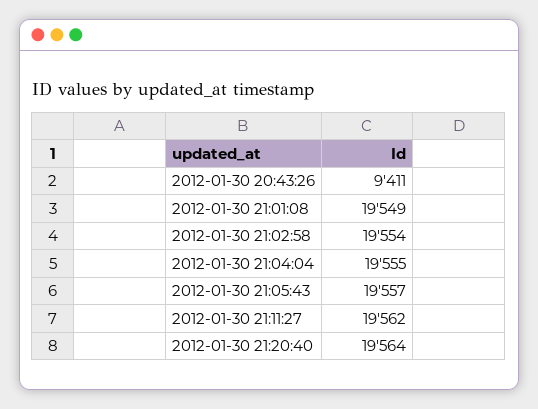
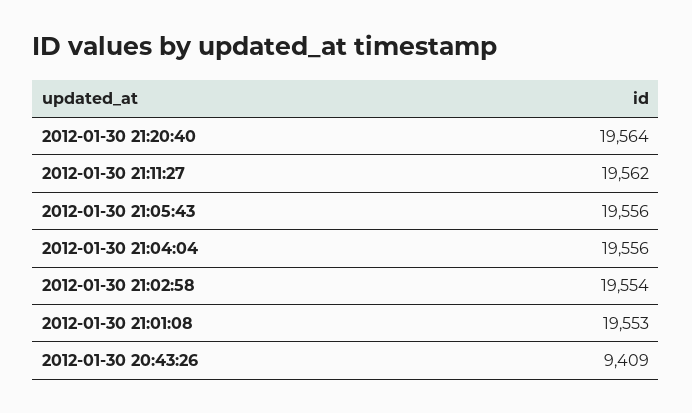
  {
-   "2012-01-30 20:43:26": 9411,
+   "2012-01-30 20:43:26": 9409,
-   "2012-01-30 21:01:08": 19549,
+   "2012-01-30 21:01:08": 19553,
    "2012-01-30 21:02:58": 19554,
-   "2012-01-30 21:04:04": 19555,
+   "2012-01-30 21:04:04": 19556,
-   "2012-01-30 21:05:43": 19557,
+   "2012-01-30 21:05:43": 19556,
    "2012-01-30 21:11:27": 19562,
    "2012-01-30 21:20:40": 19564
  }

